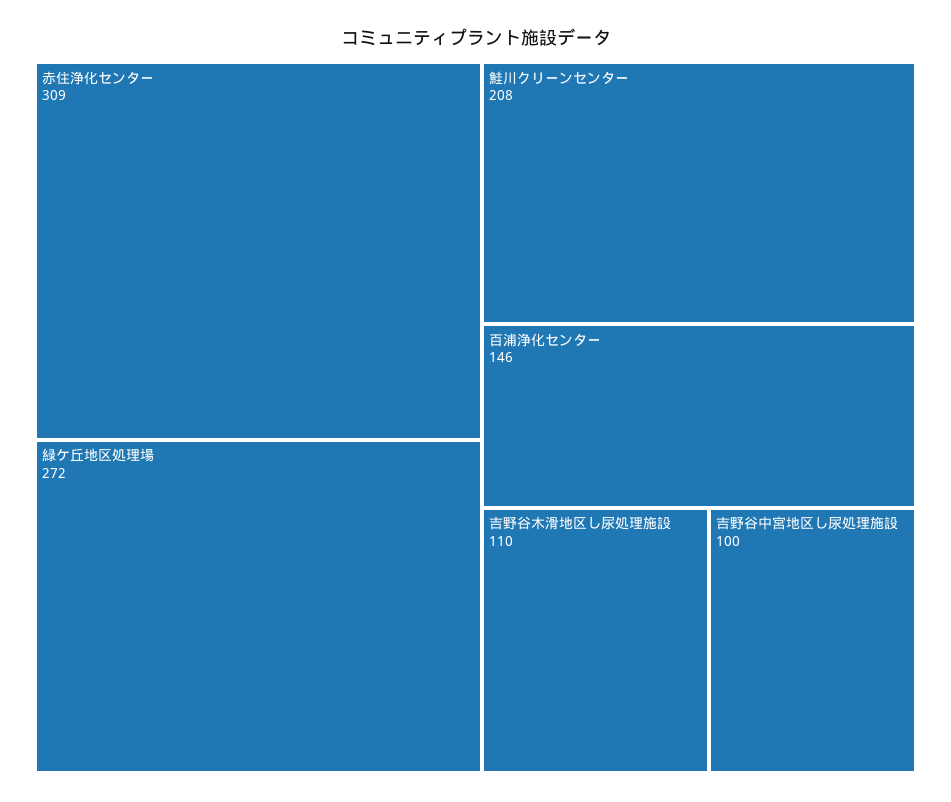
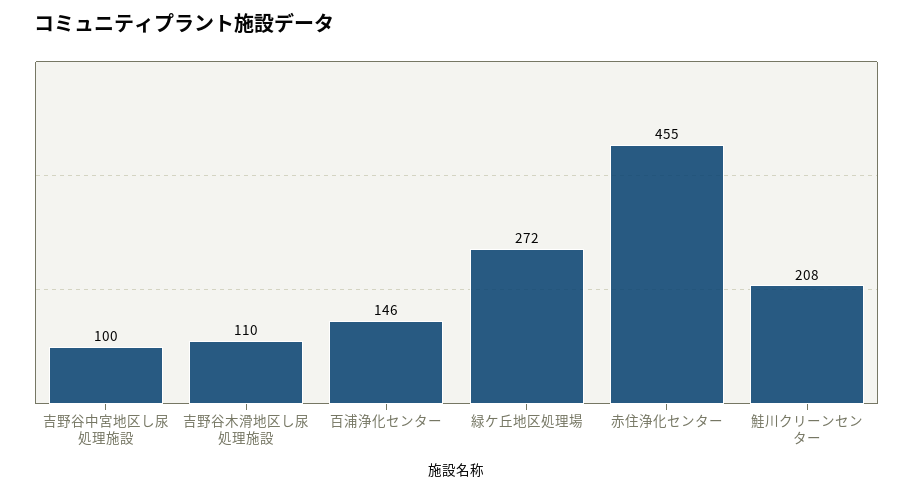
  {
-   "赤住浄化センター": 309,
+   "赤住浄化センター": 455,
    "緑ケ丘地区処理場": 272,
    "鮭川クリーンセンター": 208,
    "百浦浄化センター": 146,
    "吉野谷木滑地区し尿処理施設": 110,
    "吉野谷中宮地区し尿処理施設": 100
  }

